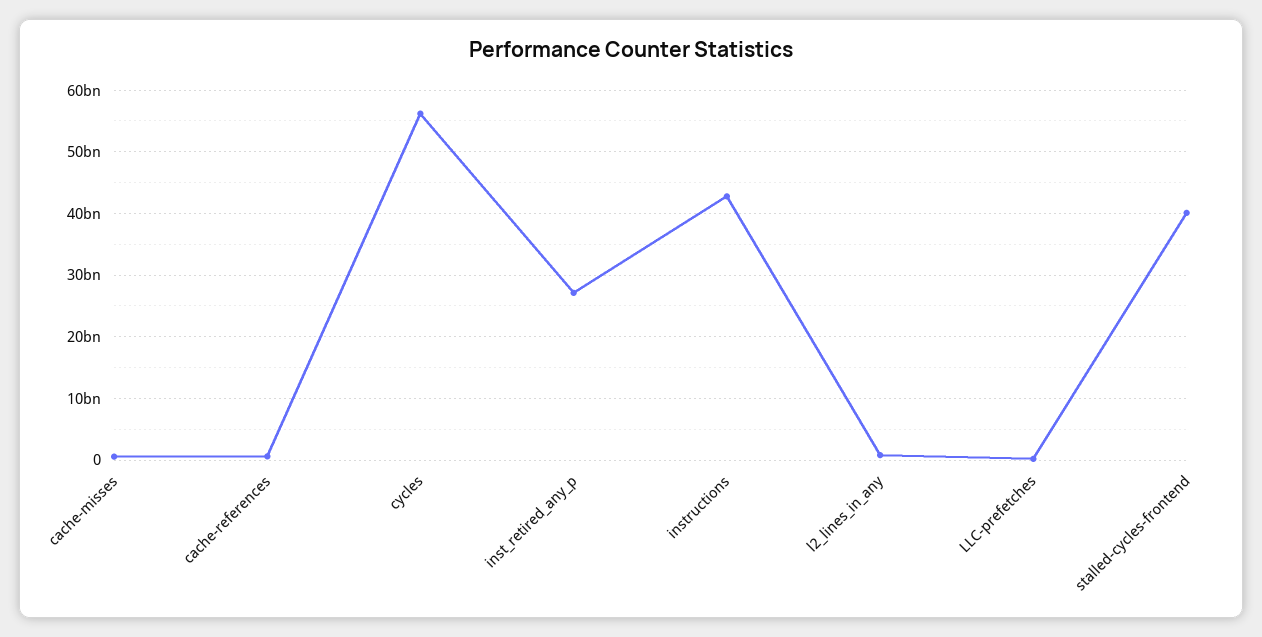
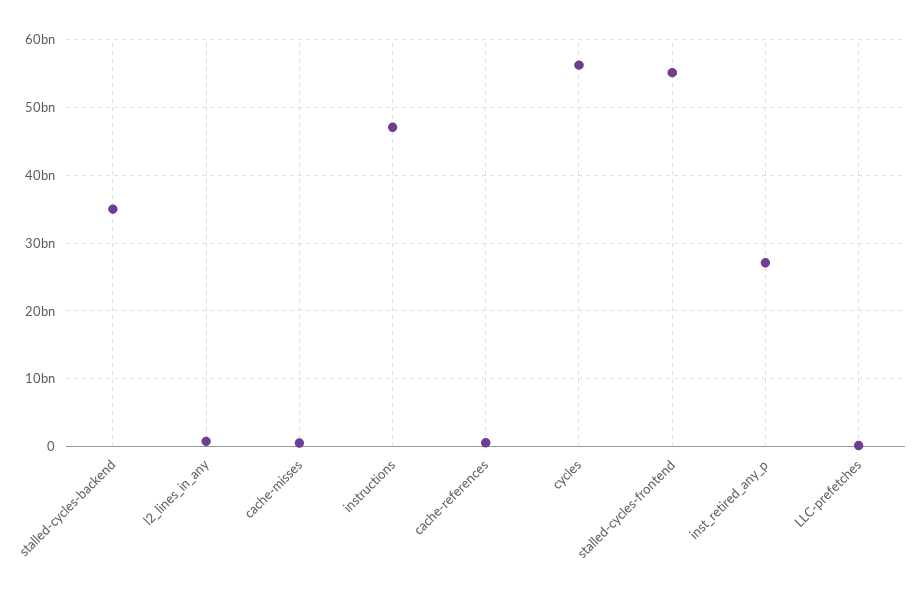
  {
    "cache-misses": 1000000000,
    "cache-references": 1000000000,
    "cycles": 56000000000,
    "inst_retired_any_p": 27000000000,
-   "instructions": 43000000000,
+   "instructions": 47000000000,
    "l2_lines_in_any": 1000000000,
    "LLC-prefetches": 0,
-   "stalled-cycles-frontend": 40000000000
+   "stalled-cycles-frontend": 55000000000,
+   "stalled-cycles-backend": 35000000000
  }

